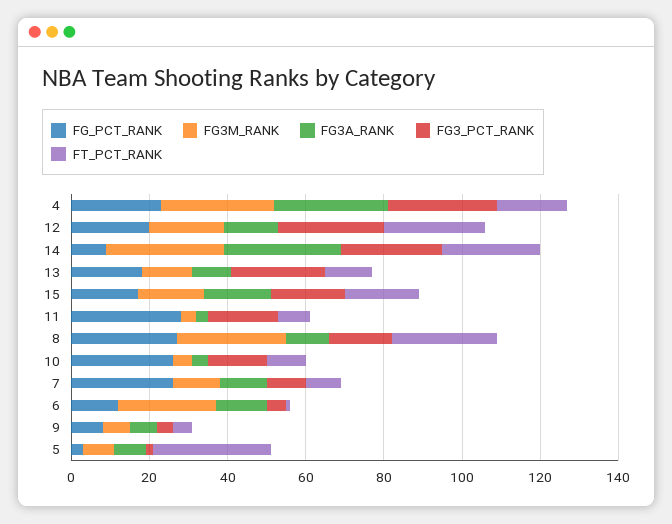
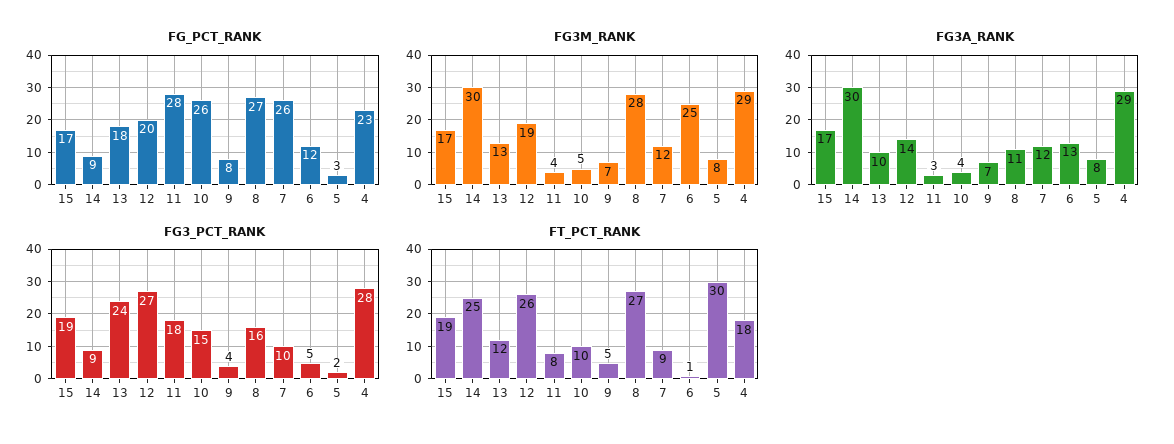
  {
    "FG_PCT_RANK": {
      "4": 23,
      "12": 20,
      "14": 9,
      "13": 18,
      "15": 17,
      "11": 28,
      "8": 27,
      "10": 26,
      "7": 26,
      "6": 12,
      "9": 8,
      "5": 3
    },
    "FG3M_RANK": {
      "4": 29,
      "12": 19,
      "14": 30,
      "13": 13,
      "15": 17,
      "11": 4,
      "8": 28,
      "10": 5,
      "7": 12,
      "6": 25,
      "9": 7,
      "5": 8
    },
    "FG3A_RANK": {
      "4": 29,
      "12": 14,
      "14": 30,
      "13": 10,
      "15": 17,
      "11": 3,
      "8": 11,
      "10": 4,
      "7": 12,
      "6": 13,
      "9": 7,
      "5": 8
    },
    "FG3_PCT_RANK": {
      "4": 28,
      "12": 27,
-     "14": 25,
+     "14": 9,
      "13": 24,
      "15": 19,
      "11": 18,
      "8": 16,
      "10": 15,
      "7": 10,
      "6": 5,
      "9": 4,
      "5": 2
    },
    "FT_PCT_RANK": {
      "4": 18,
      "12": 26,
      "14": 25,
      "13": 12,
      "15": 19,
      "11": 8,
      "8": 27,
      "10": 10,
      "7": 9,
      "6": 1,
      "9": 5,
      "5": 30
    }
  }

